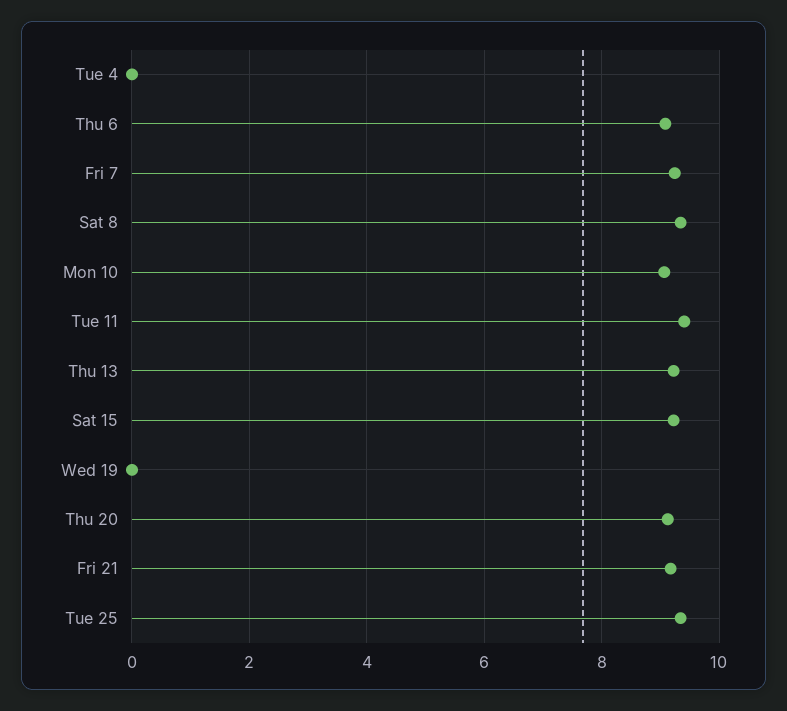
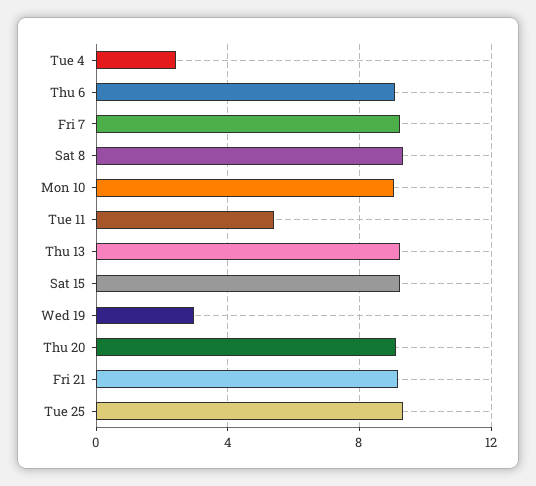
  {
-   "Tue 4": 0,
+   "Tue 4": 2.5,
    "Thu 6": 9,
    "Fri 7": 9.2,
    "Sat 8": 9.4,
    "Mon 10": 9,
-   "Tue 11": 9.4,
+   "Tue 11": 5.5,
    "Thu 13": 9.2,
    "Sat 15": 9.2,
-   "Wed 19": 0,
+   "Wed 19": 3,
    "Thu 20": 9.2,
    "Fri 21": 9.2,
    "Tue 25": 9.4
  }

